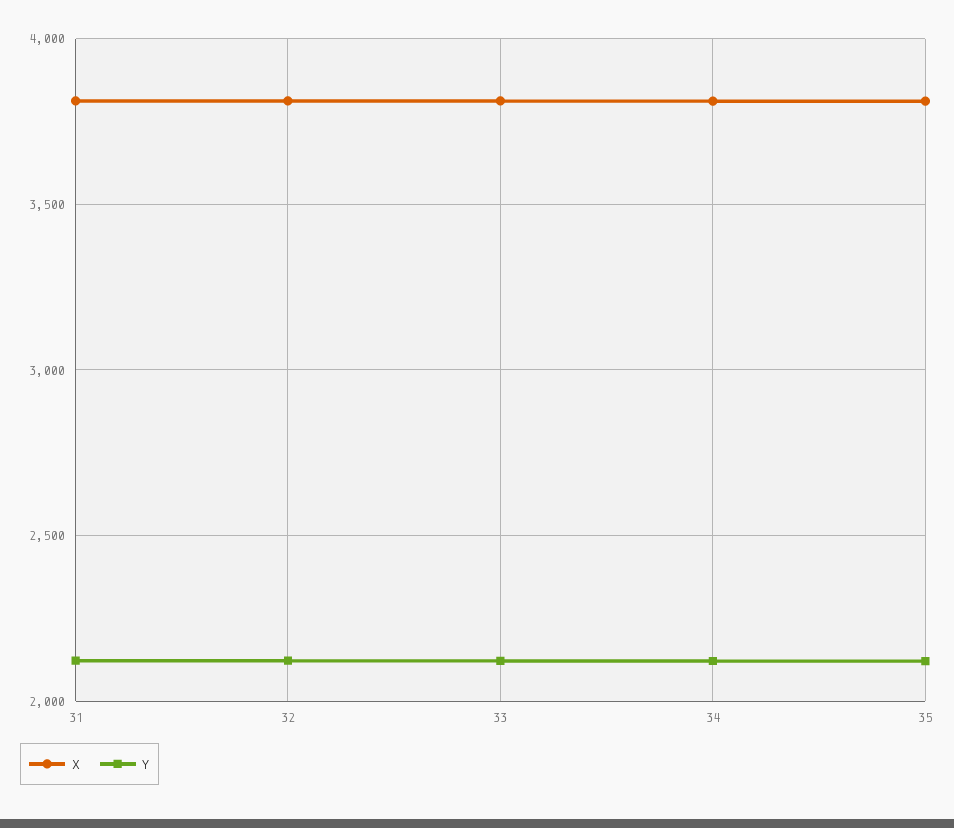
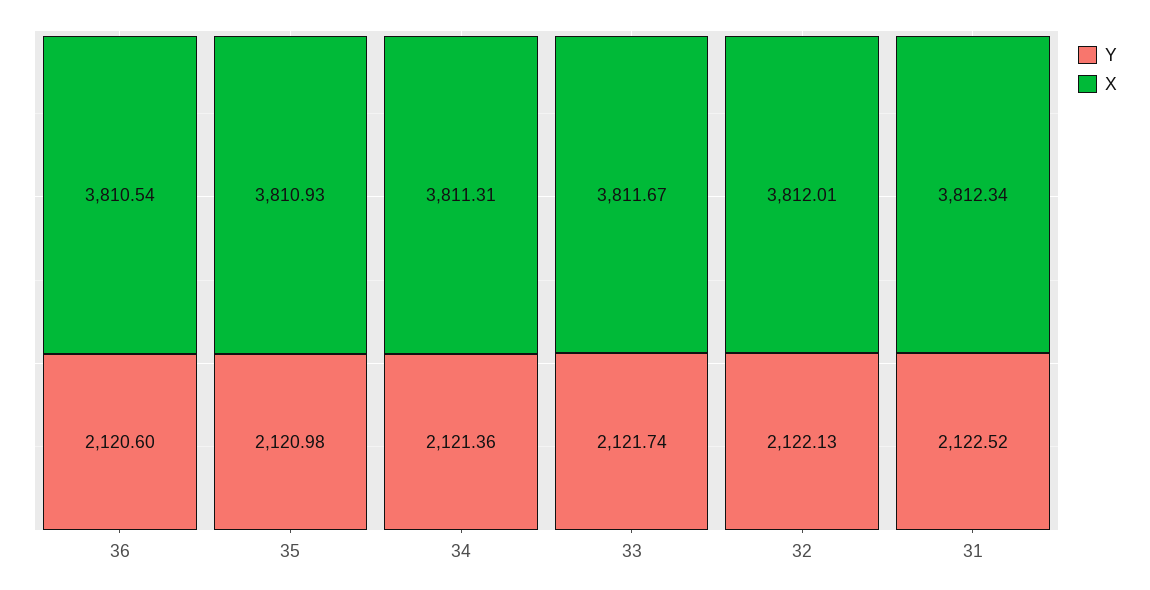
  {
    "X": {
      "31": 3812.34,
      "32": 3812.01,
      "33": 3811.67,
      "34": 3811.31,
-     "35": 3810.93
+     "35": 3810.93,
+     "36": 3810.54
    },
    "Y": {
      "31": 2122.52,
      "32": 2122.13,
      "33": 2121.74,
      "34": 2121.36,
-     "35": 2120.98
+     "35": 2120.98,
+     "36": 2120.6
    }
  }

